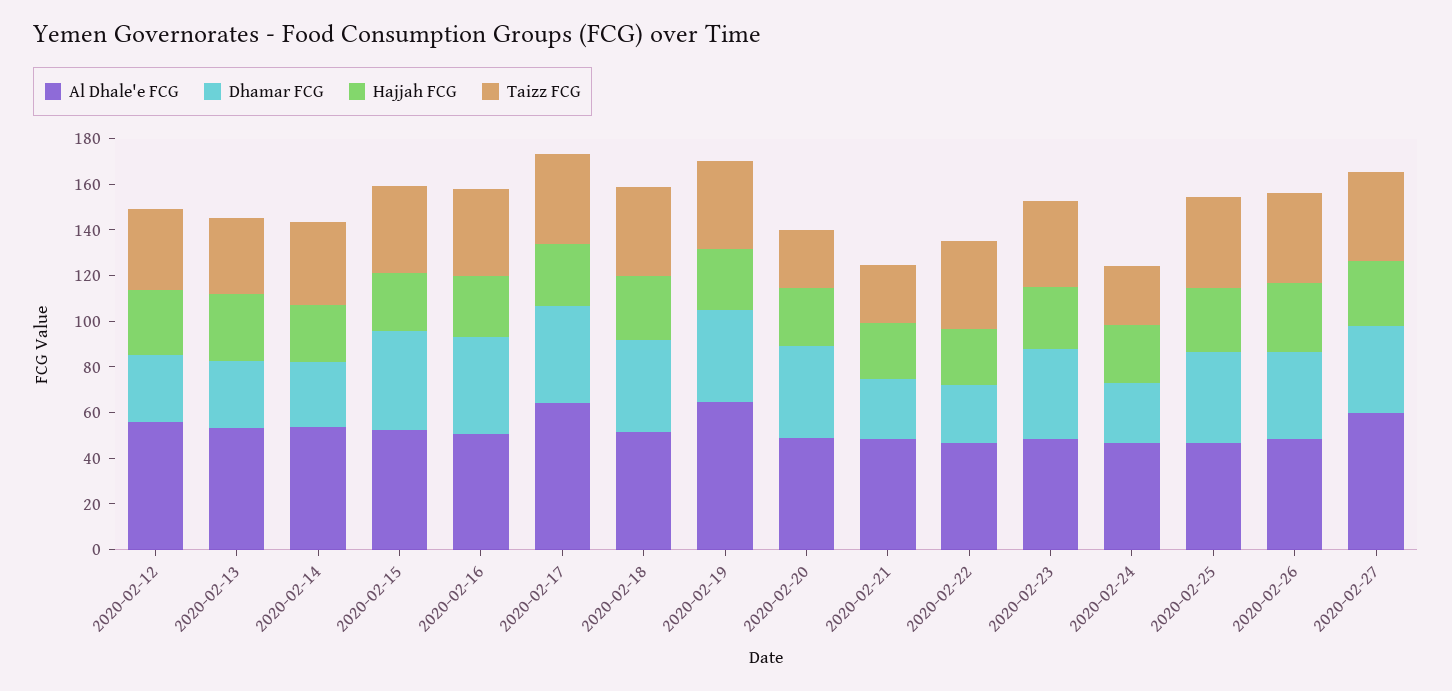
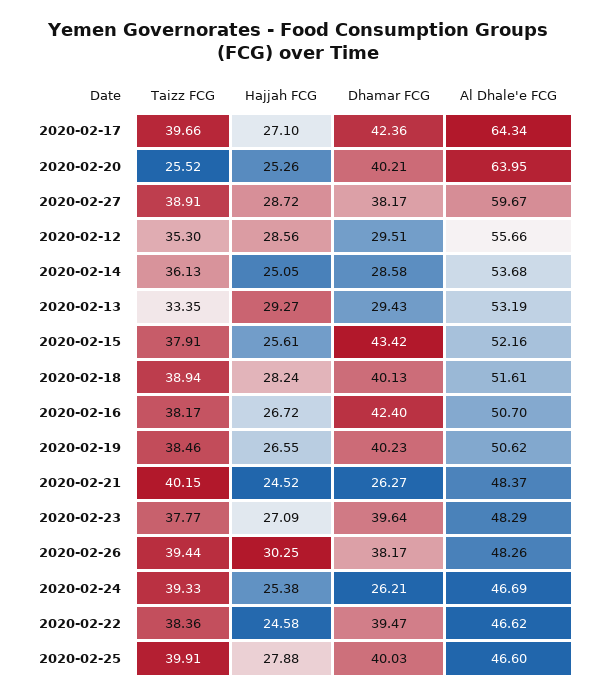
  {
    "Al Dhale'e FCG": {
      "2020-02-12": 55.66,
      "2020-02-13": 53.19,
      "2020-02-14": 53.68,
      "2020-02-15": 52.16,
      "2020-02-16": 50.7,
      "2020-02-17": 64.34,
      "2020-02-18": 51.61,
-     "2020-02-19": 65,
+     "2020-02-19": 50.62,
-     "2020-02-20": 50,
+     "2020-02-20": 63.95,
      "2020-02-21": 48.37,
      "2020-02-22": 46.62,
      "2020-02-23": 48.29,
      "2020-02-24": 46.69,
      "2020-02-25": 46.6,
      "2020-02-26": 48.26,
      "2020-02-27": 59.67
    },
    "Dhamar FCG": {
      "2020-02-12": 29.51,
      "2020-02-13": 29.43,
      "2020-02-14": 28.58,
      "2020-02-15": 43.42,
      "2020-02-16": 42.4,
      "2020-02-17": 42.36,
      "2020-02-18": 40.13,
      "2020-02-19": 40.23,
      "2020-02-20": 40.21,
      "2020-02-21": 26.27,
-     "2020-02-22": 25,
+     "2020-02-22": 39.47,
      "2020-02-23": 39.64,
      "2020-02-24": 26.21,
      "2020-02-25": 40.03,
      "2020-02-26": 38.17,
      "2020-02-27": 38.17
    },
    "Hajjah FCG": {
      "2020-02-12": 28.56,
      "2020-02-13": 29.27,
      "2020-02-14": 25.05,
      "2020-02-15": 25.61,
      "2020-02-16": 26.72,
      "2020-02-17": 27.1,
      "2020-02-18": 28.24,
      "2020-02-19": 26.55,
      "2020-02-20": 25.26,
      "2020-02-21": 24.52,
      "2020-02-22": 24.58,
      "2020-02-23": 27.09,
      "2020-02-24": 25.38,
      "2020-02-25": 27.88,
      "2020-02-26": 30.25,
      "2020-02-27": 28.72
    },
    "Taizz FCG": {
      "2020-02-12": 35.3,
      "2020-02-13": 33.35,
      "2020-02-14": 36.13,
      "2020-02-15": 37.91,
      "2020-02-16": 38.17,
      "2020-02-17": 39.66,
      "2020-02-18": 38.94,
      "2020-02-19": 38.46,
      "2020-02-20": 25.52,
-     "2020-02-21": 25,
+     "2020-02-21": 40.15,
      "2020-02-22": 38.36,
      "2020-02-23": 37.77,
-     "2020-02-24": 25,
+     "2020-02-24": 39.33,
      "2020-02-25": 39.91,
      "2020-02-26": 39.44,
      "2020-02-27": 38.91
    }
  }

